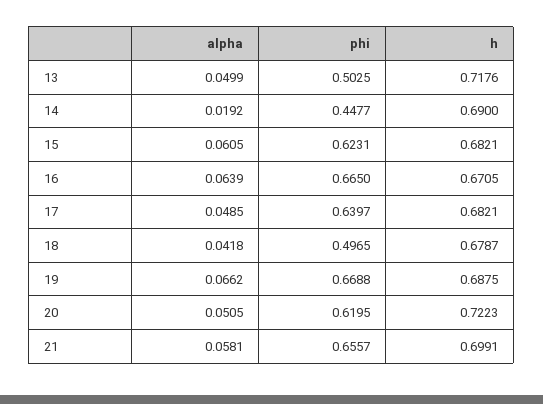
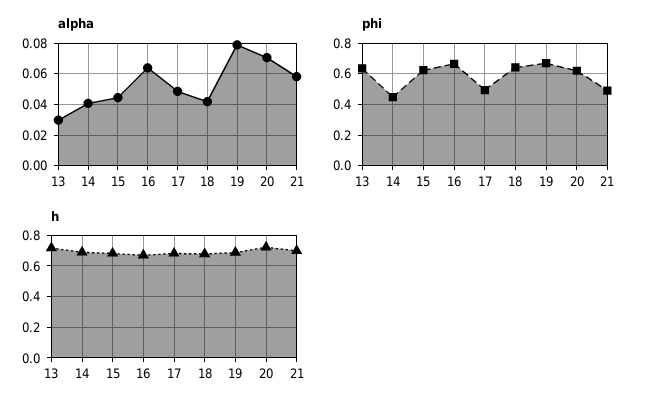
  {
    "alpha": {
-     "13": 0.0499,
+     "13": 0.03,
-     "14": 0.0192,
+     "14": 0.04,
-     "15": 0.0605,
+     "15": 0.045,
      "16": 0.0639,
      "17": 0.0485,
      "18": 0.0418,
-     "19": 0.0662,
+     "19": 0.08,
-     "20": 0.0505,
+     "20": 0.07,
      "21": 0.0581
    },
    "phi": {
-     "13": 0.5025,
+     "13": 0.65,
      "14": 0.4477,
      "15": 0.6231,
      "16": 0.665,
-     "17": 0.6397,
+     "17": 0.5,
-     "18": 0.4965,
+     "18": 0.65,
      "19": 0.6688,
      "20": 0.6195,
-     "21": 0.6557
+     "21": 0.5
    },
    "h": {
      "13": 0.7176,
      "14": 0.69,
      "15": 0.6821,
      "16": 0.6705,
      "17": 0.6821,
      "18": 0.6787,
      "19": 0.6875,
      "20": 0.7223,
      "21": 0.6991
    }
  }

